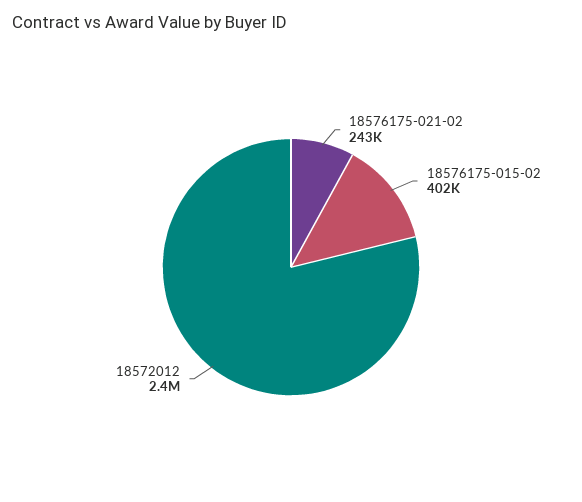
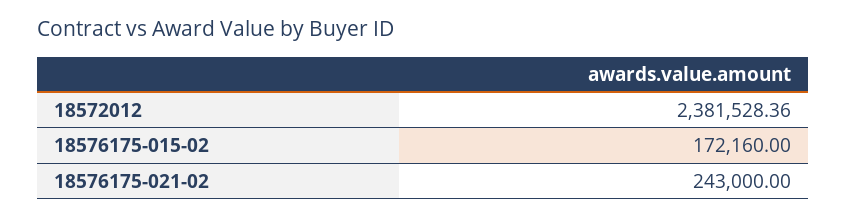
  {
    "18576175-021-02": 243000,
-   "18576175-015-02": 402000,
+   "18576175-015-02": 172160,
    "18572012": 2381528.36
  }

